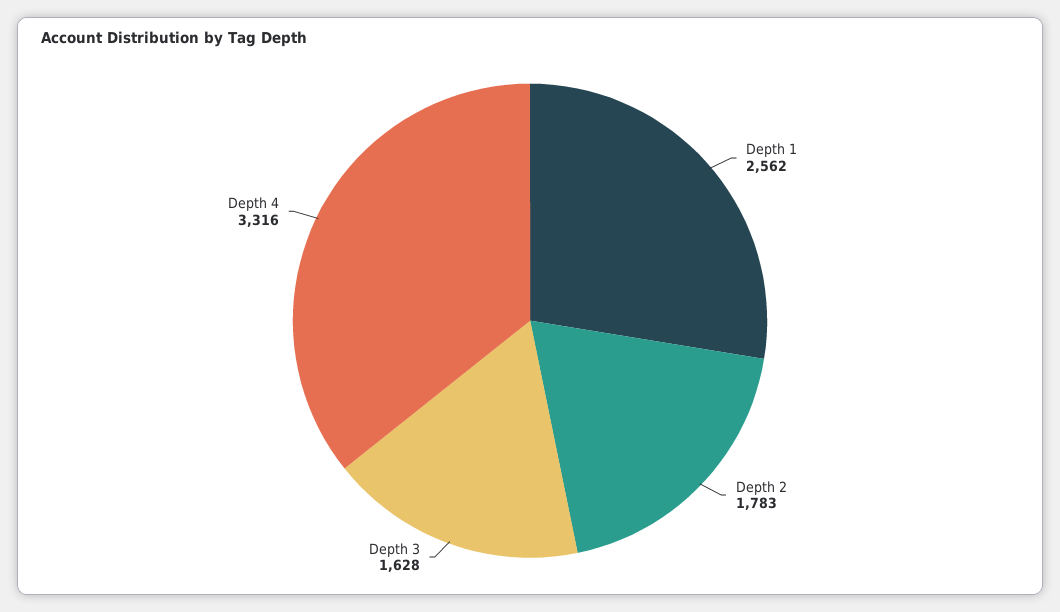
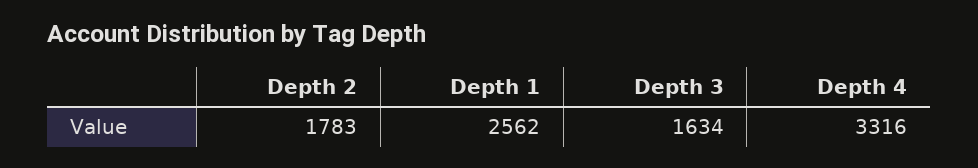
  {
    "Depth 1": 2562,
    "Depth 2": 1783,
-   "Depth 3": 1628,
+   "Depth 3": 1634,
    "Depth 4": 3316
  }

